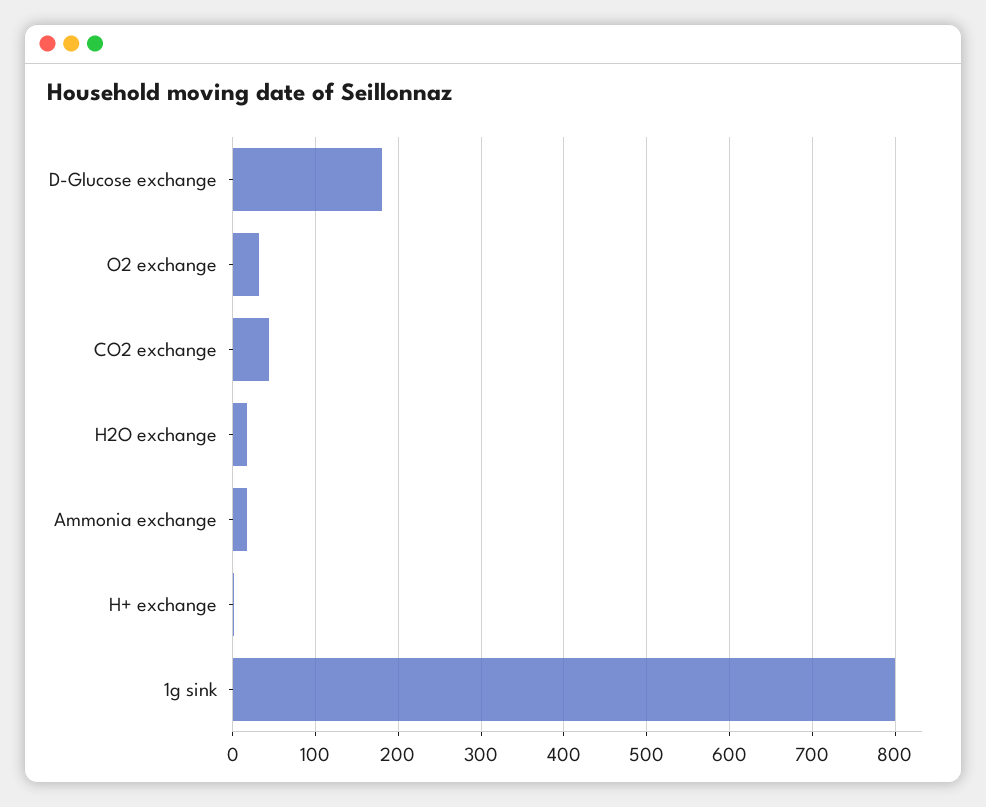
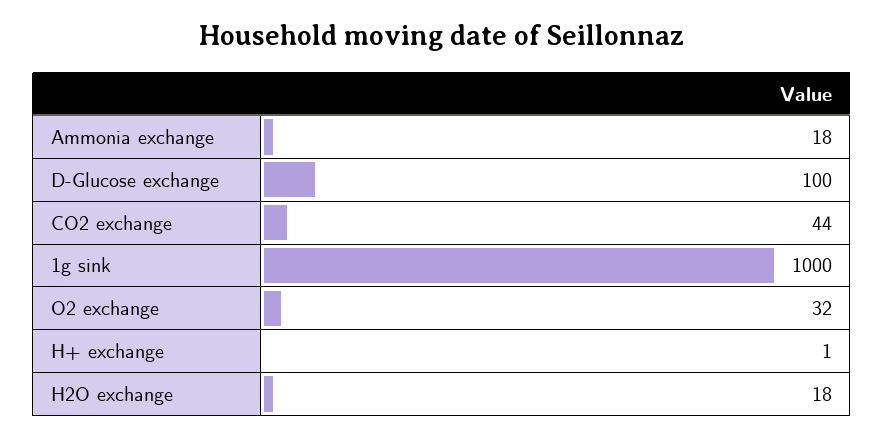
  {
-   "D-Glucose exchange": 180,
+   "D-Glucose exchange": 100,
    "O2 exchange": 32,
    "CO2 exchange": 44,
    "H2O exchange": 18,
    "Ammonia exchange": 18,
    "H+ exchange": 1,
-   "1g sink": 800
+   "1g sink": 1000
  }

